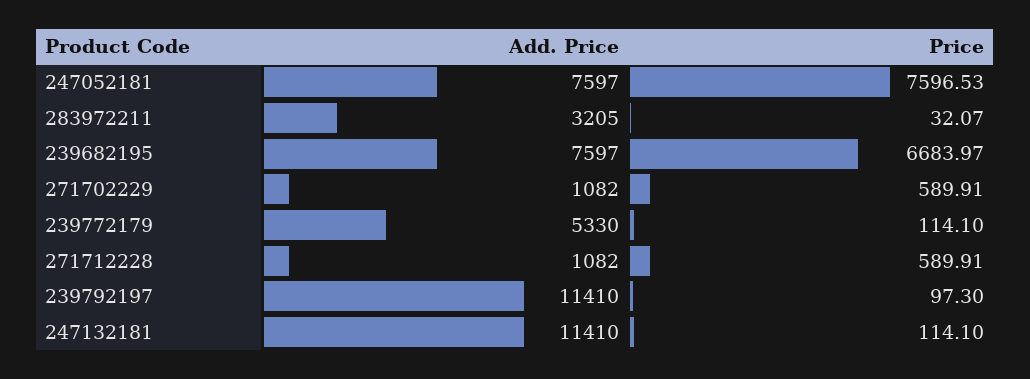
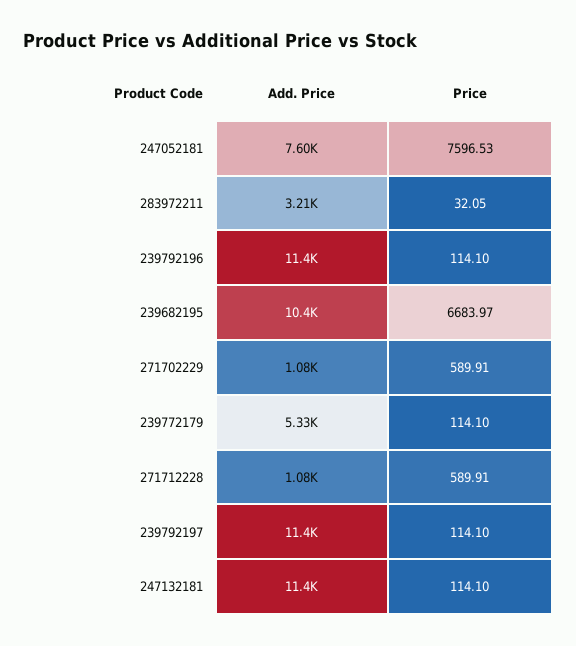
  {
    "Add. Price": {
      "247052181": 7597,
      "283972211": 3205,
-     "239682195": 7597,
+     "239682195": 10400,
      "271702229": 1082,
      "239772179": 5330,
      "271712228": 1082,
      "239792197": 11410,
-     "247132181": 11410
+     "247132181": 11410,
+     "239792196": 11400
    },
    "Price": {
      "247052181": 7596.53,
-     "283972211": 32.07,
+     "283972211": 32.05,
      "239682195": 6683.97,
      "271702229": 589.91,
      "239772179": 114.1,
      "271712228": 589.91,
-     "239792197": 97.3,
+     "239792197": 114.1,
-     "247132181": 114.1
+     "247132181": 114.1,
+     "239792196": 114.1
    }
  }

